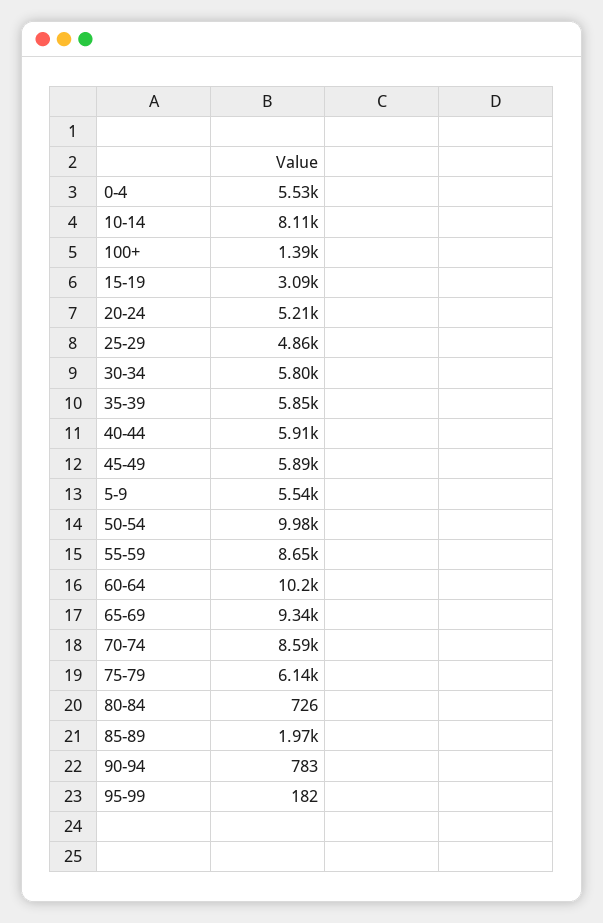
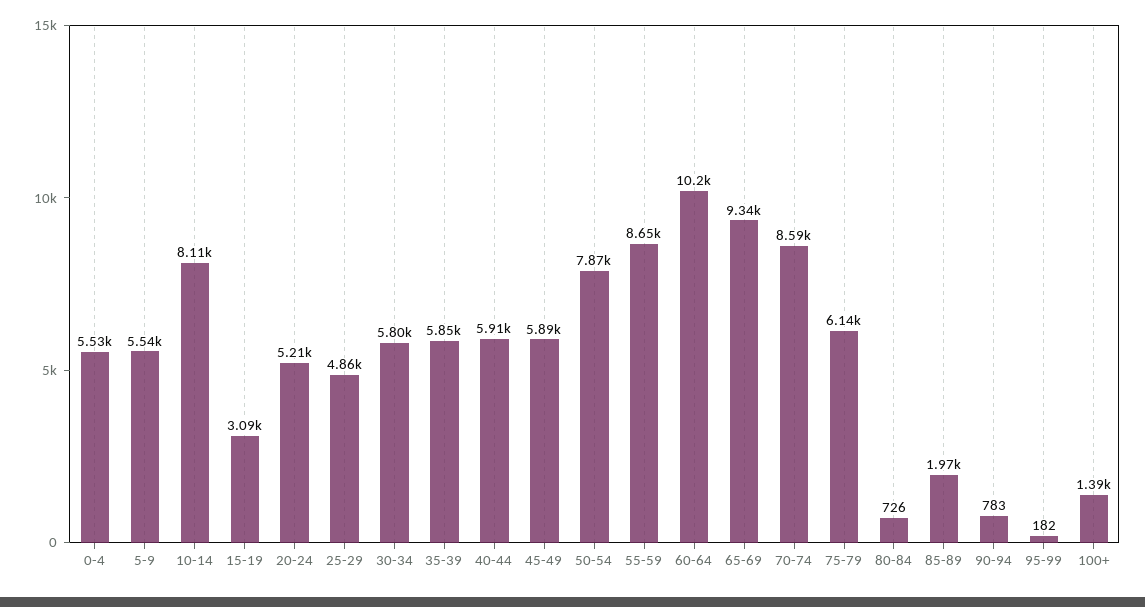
  {
    "0-4": 5530,
    "10-14": 8110,
    "100+": 1390,
    "15-19": 3090,
    "20-24": 5210,
    "25-29": 4860,
    "30-34": 5800,
    "35-39": 5850,
    "40-44": 5910,
    "45-49": 5890,
    "5-9": 5540,
-   "50-54": 9980,
+   "50-54": 7870,
    "55-59": 8650,
    "60-64": 10200,
    "65-69": 9340,
    "70-74": 8590,
    "75-79": 6140,
    "80-84": 726,
    "85-89": 1970,
    "90-94": 783,
    "95-99": 182
  }

